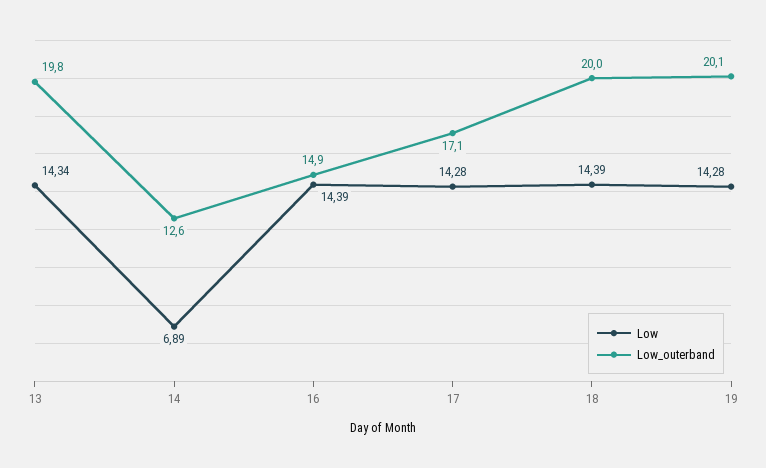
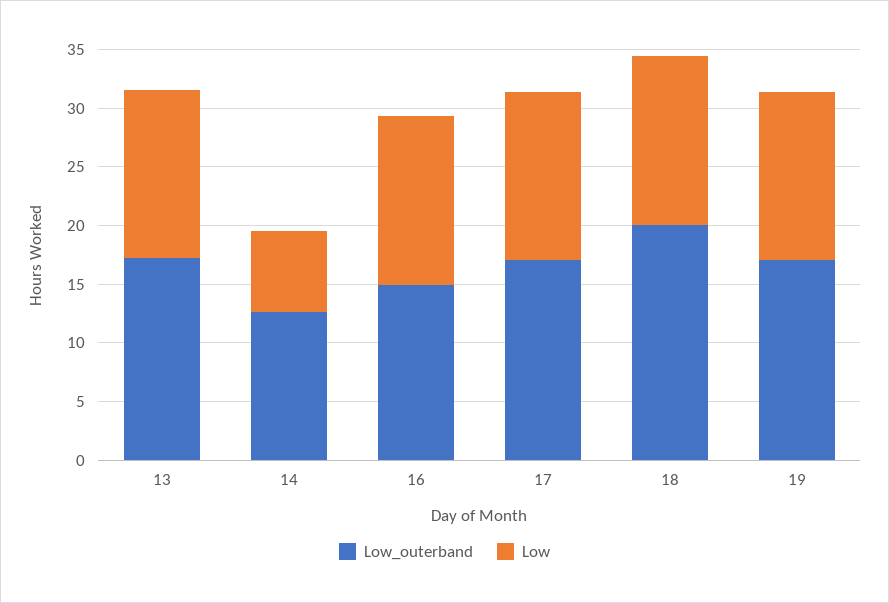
  {
    "Low": {
      "13": 14.34,
      "14": 6.89,
      "16": 14.39,
      "17": 14.28,
      "18": 14.39,
      "19": 14.28
    },
    "Low_outerband": {
-     "13": 19.8,
+     "13": 17,
      "14": 12.6,
      "16": 14.9,
      "17": 17.1,
      "18": 20,
-     "19": 20.1
+     "19": 17
    }
  }

